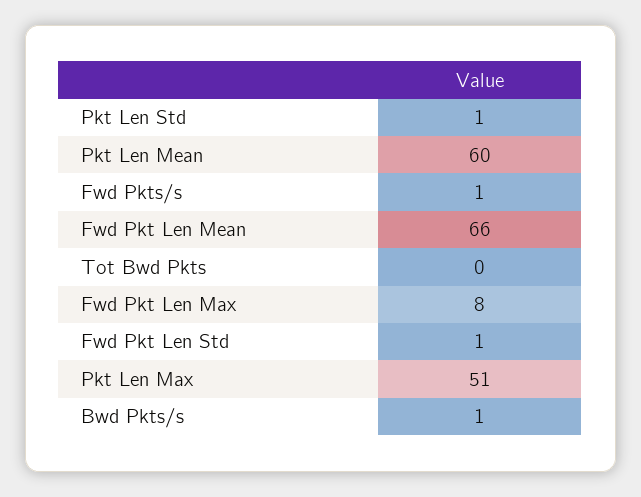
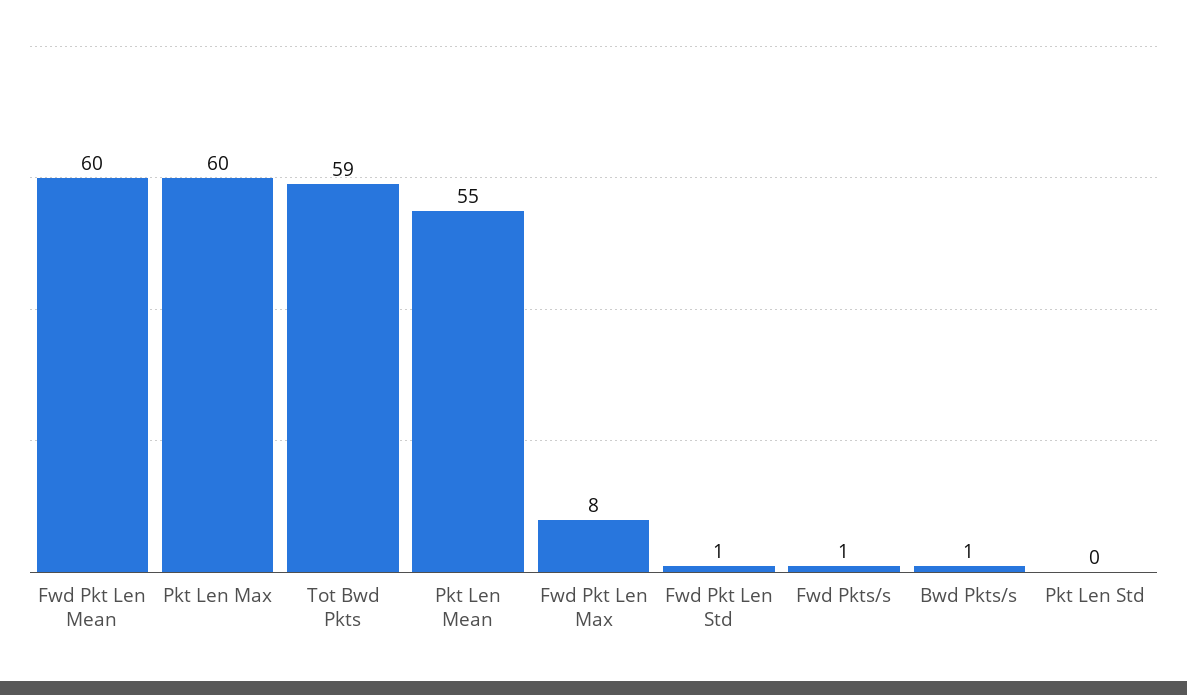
  {
-   "Pkt Len Std": 1,
+   "Pkt Len Std": 0,
-   "Pkt Len Mean": 60,
+   "Pkt Len Mean": 55,
    "Fwd Pkts/s": 1,
-   "Fwd Pkt Len Mean": 66,
+   "Fwd Pkt Len Mean": 60,
-   "Tot Bwd Pkts": 0,
+   "Tot Bwd Pkts": 59,
    "Fwd Pkt Len Max": 8,
    "Fwd Pkt Len Std": 1,
-   "Pkt Len Max": 51,
+   "Pkt Len Max": 60,
    "Bwd Pkts/s": 1
  }

